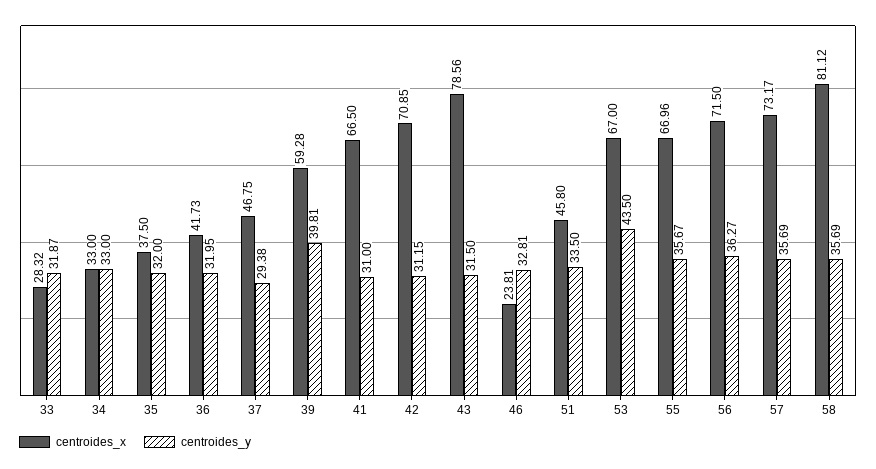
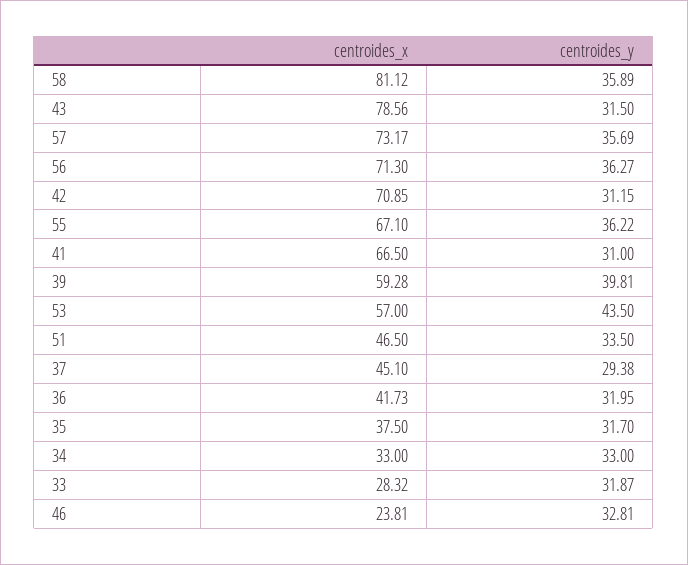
  {
    "centroides_x": {
      "33": 28.32,
      "34": 33,
      "35": 37.5,
      "36": 41.73,
-     "37": 46.75,
+     "37": 45.1,
      "39": 59.28,
      "41": 66.5,
      "42": 70.85,
      "43": 78.56,
      "46": 23.81,
-     "51": 45.8,
+     "51": 46.5,
-     "53": 67,
+     "53": 57,
-     "55": 66.96,
+     "55": 67.1,
-     "56": 71.5,
+     "56": 71.3,
      "57": 73.17,
      "58": 81.12
    },
    "centroides_y": {
      "33": 31.87,
      "34": 33,
-     "35": 32,
+     "35": 31.7,
      "36": 31.95,
      "37": 29.38,
      "39": 39.81,
      "41": 31,
      "42": 31.15,
      "43": 31.5,
      "46": 32.81,
      "51": 33.5,
      "53": 43.5,
-     "55": 35.67,
+     "55": 36.22,
      "56": 36.27,
      "57": 35.69,
-     "58": 35.69
+     "58": 35.89
    }
  }

